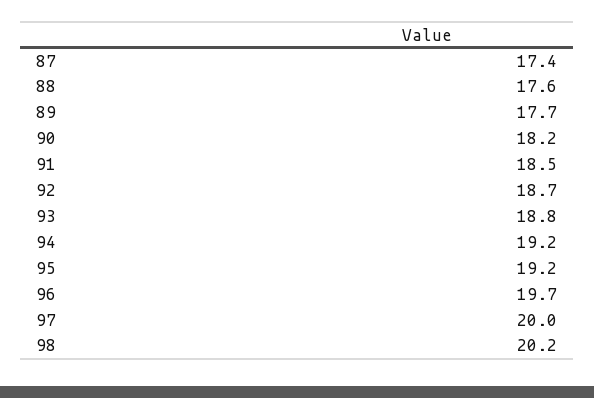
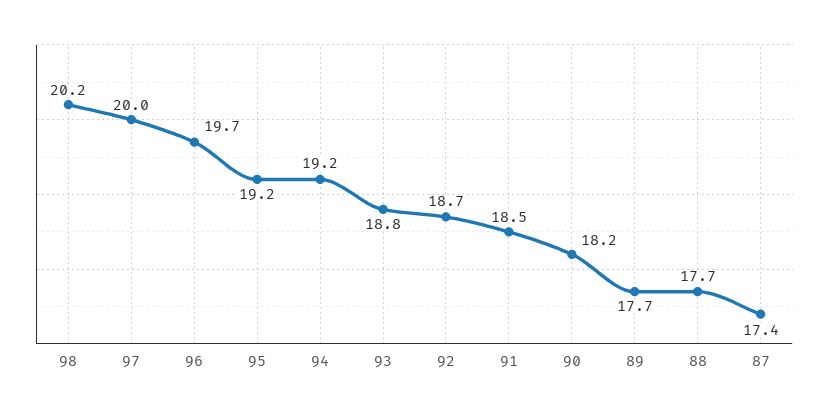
  {
    "87": 17.4,
-   "88": 17.6,
+   "88": 17.7,
    "89": 17.7,
    "90": 18.2,
    "91": 18.5,
    "92": 18.7,
    "93": 18.8,
    "94": 19.2,
    "95": 19.2,
    "96": 19.7,
    "97": 20,
    "98": 20.2
  }

